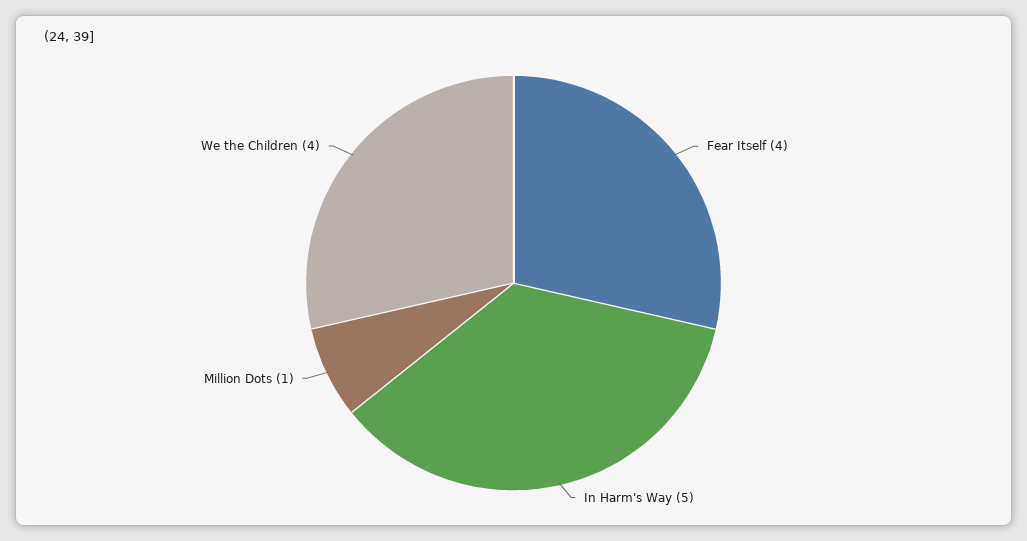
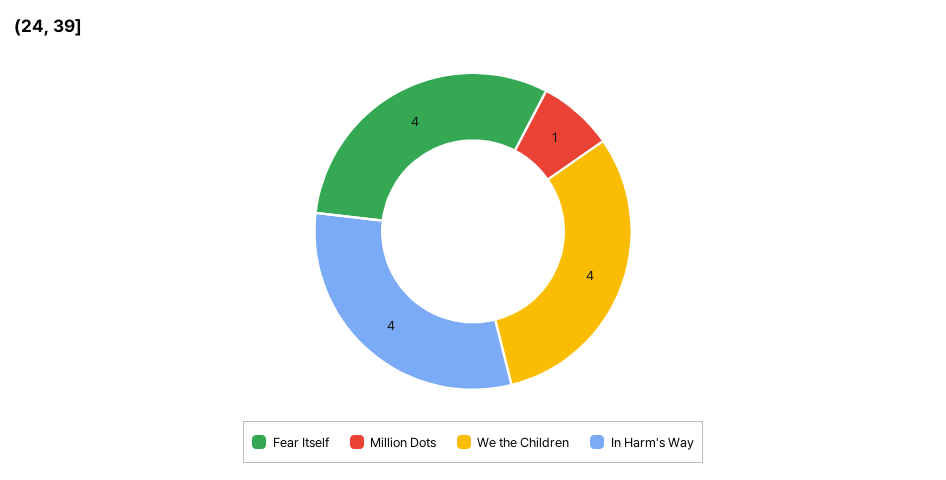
  {
    "Fear Itself": 4,
-   "In Harm's Way": 5,
+   "In Harm's Way": 4,
    "Million Dots": 1,
    "We the Children": 4
  }

